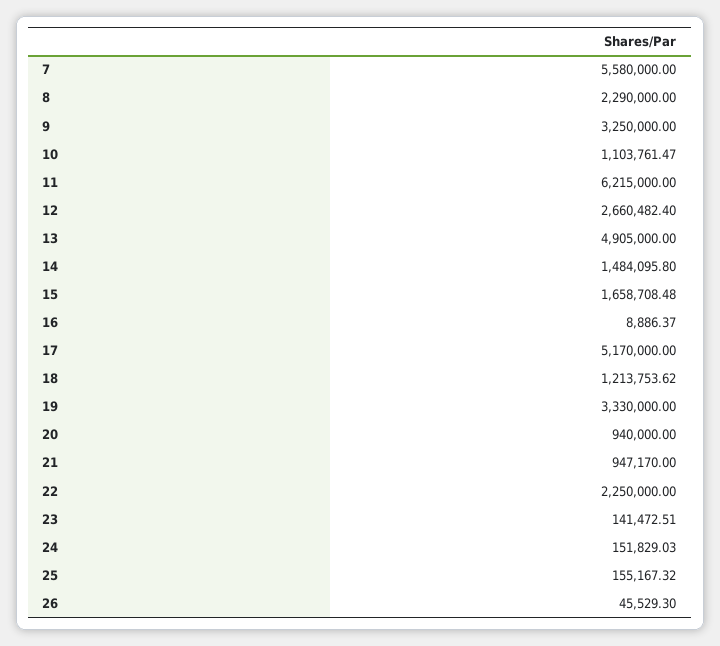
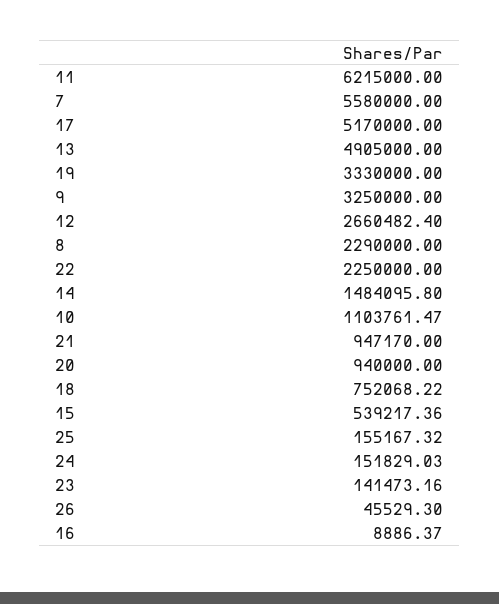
  {
    "7": 5580000,
    "8": 2290000,
    "9": 3250000,
    "10": 1103761.47,
    "11": 6215000,
    "12": 2660482.4,
    "13": 4905000,
    "14": 1484095.8,
-   "15": 1658708.48,
+   "15": 539217.36,
    "16": 8886.37,
    "17": 5170000,
-   "18": 1213753.62,
+   "18": 752068.22,
    "19": 3330000,
    "20": 940000,
    "21": 947170,
    "22": 2250000,
-   "23": 141472.51,
+   "23": 141473.16,
    "24": 151829.03,
    "25": 155167.32,
    "26": 45529.3
  }

